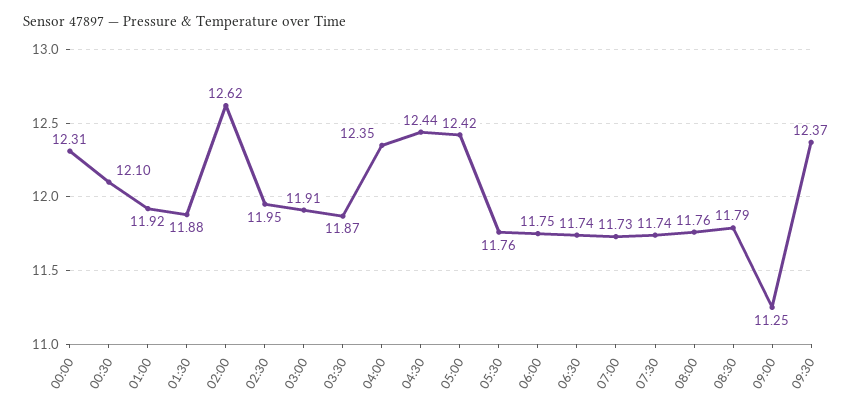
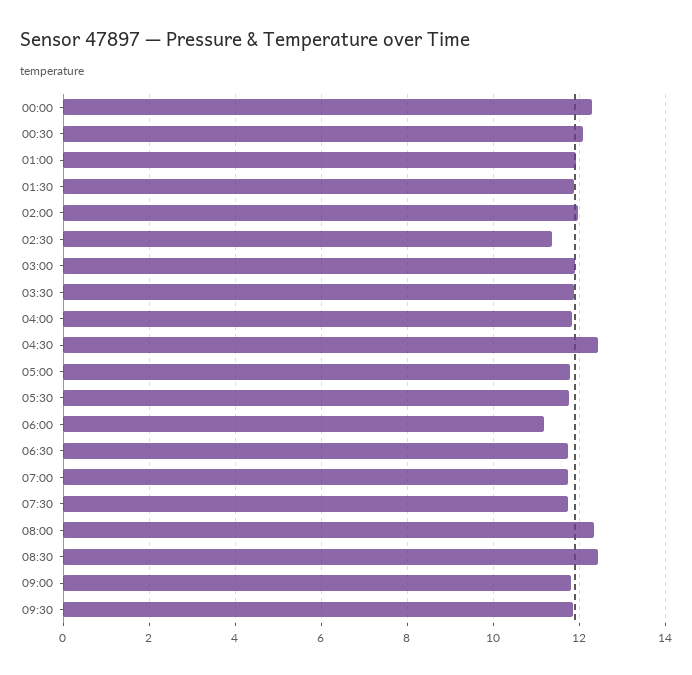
  {
    "00:00": 12.31,
    "00:30": 12.1,
    "01:00": 11.92,
    "01:30": 11.88,
-   "02:00": 12.62,
+   "02:00": 12,
-   "02:30": 11.95,
+   "02:30": 11.4,
    "03:00": 11.91,
    "03:30": 11.87,
-   "04:00": 12.35,
+   "04:00": 11.8,
    "04:30": 12.44,
-   "05:00": 12.42,
+   "05:00": 11.8,
    "05:30": 11.76,
-   "06:00": 11.75,
+   "06:00": 11.2,
    "06:30": 11.74,
    "07:00": 11.73,
    "07:30": 11.74,
-   "08:00": 11.76,
+   "08:00": 12.4,
-   "08:30": 11.79,
+   "08:30": 12.4,
-   "09:00": 11.25,
+   "09:00": 11.8,
-   "09:30": 12.37
+   "09:30": 11.8
  }

